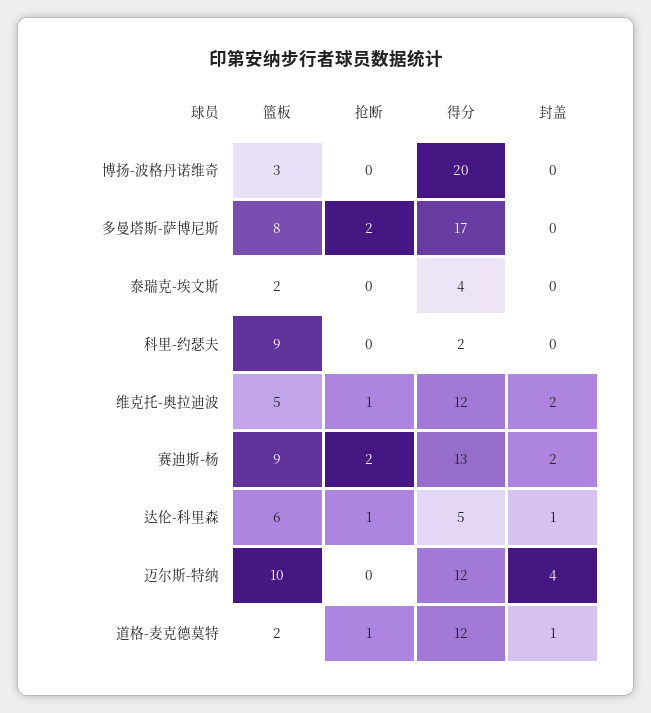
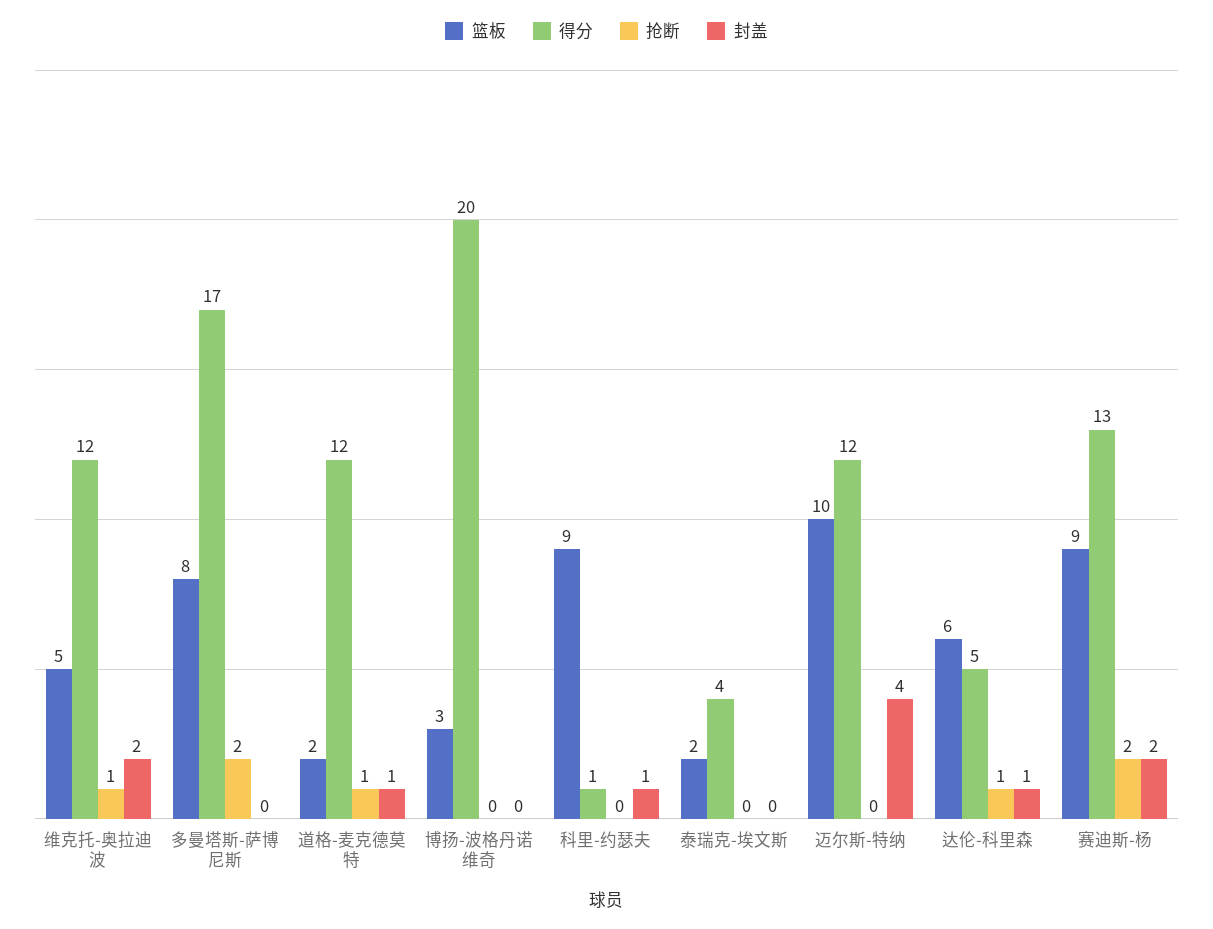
  {
    "篮板": {
      "博扬-波格丹诺维奇": 3,
      "多曼塔斯-萨博尼斯": 8,
      "泰瑞克-埃文斯": 2,
      "科里-约瑟夫": 9,
      "维克托-奥拉迪波": 5,
      "赛迪斯-杨": 9,
      "达伦-科里森": 6,
      "迈尔斯-特纳": 10,
      "道格-麦克德莫特": 2
    },
    "抢断": {
      "博扬-波格丹诺维奇": 0,
      "多曼塔斯-萨博尼斯": 2,
      "泰瑞克-埃文斯": 0,
      "科里-约瑟夫": 0,
      "维克托-奥拉迪波": 1,
      "赛迪斯-杨": 2,
      "达伦-科里森": 1,
      "迈尔斯-特纳": 0,
      "道格-麦克德莫特": 1
    },
    "得分": {
      "博扬-波格丹诺维奇": 20,
      "多曼塔斯-萨博尼斯": 17,
      "泰瑞克-埃文斯": 4,
-     "科里-约瑟夫": 2,
+     "科里-约瑟夫": 1,
      "维克托-奥拉迪波": 12,
      "赛迪斯-杨": 13,
      "达伦-科里森": 5,
      "迈尔斯-特纳": 12,
      "道格-麦克德莫特": 12
    },
    "封盖": {
      "博扬-波格丹诺维奇": 0,
      "多曼塔斯-萨博尼斯": 0,
      "泰瑞克-埃文斯": 0,
-     "科里-约瑟夫": 0,
+     "科里-约瑟夫": 1,
      "维克托-奥拉迪波": 2,
      "赛迪斯-杨": 2,
      "达伦-科里森": 1,
      "迈尔斯-特纳": 4,
      "道格-麦克德莫特": 1
    }
  }

